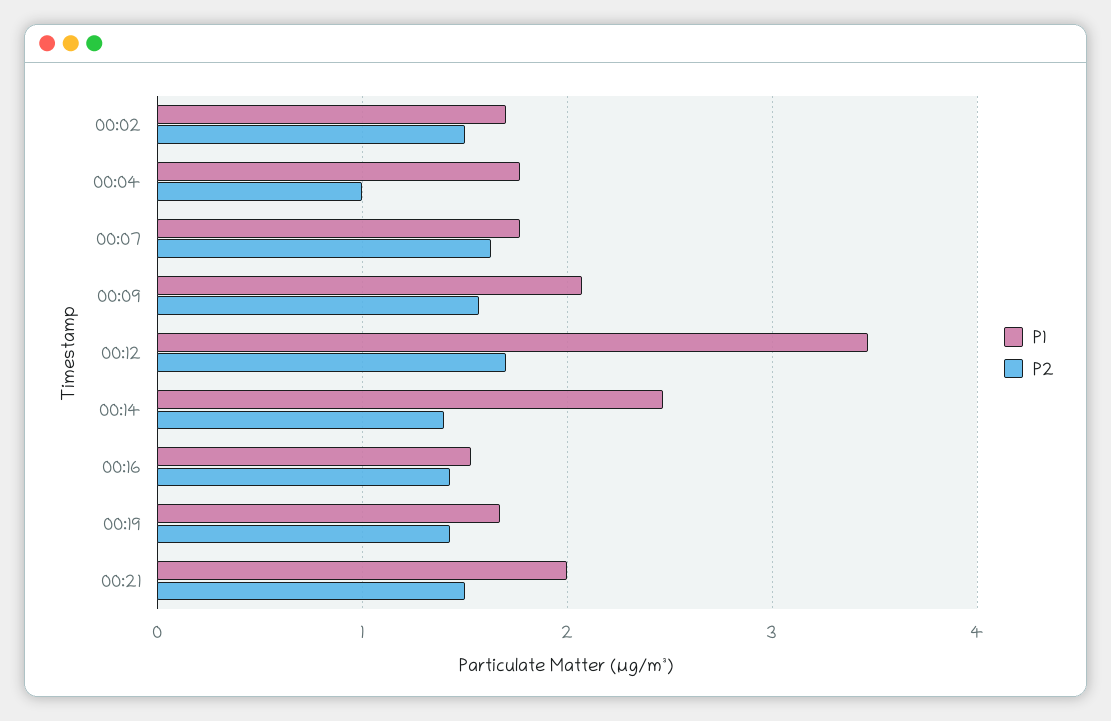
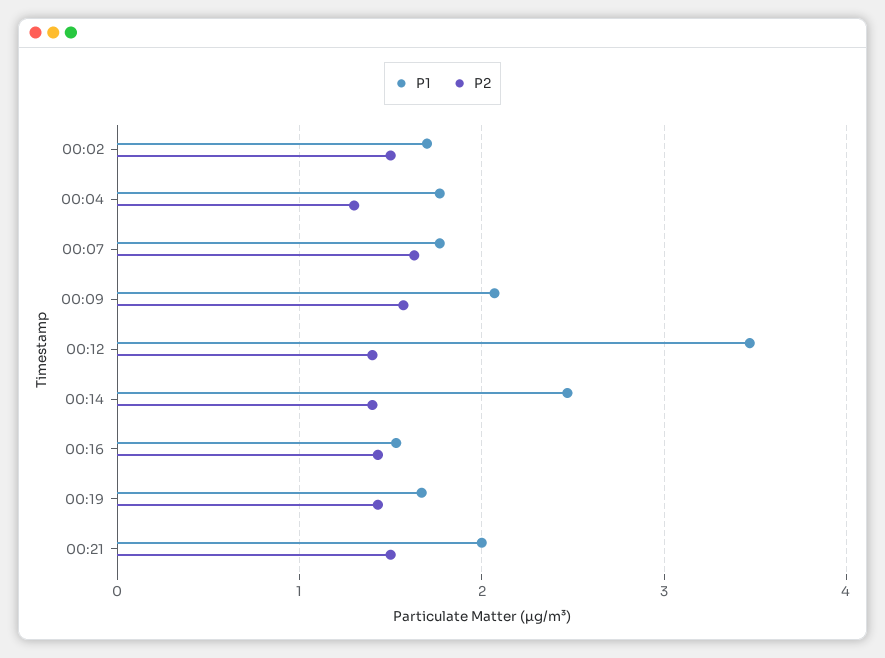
  {
    "P1": {
      "00:02": 1.7,
      "00:04": 1.8,
      "00:07": 1.8,
      "00:09": 2.1,
      "00:12": 3.5,
      "00:14": 2.5,
      "00:16": 1.5,
      "00:19": 1.7,
      "00:21": 2
    },
    "P2": {
      "00:02": 1.5,
-     "00:04": 1,
+     "00:04": 1.3,
      "00:07": 1.6,
      "00:09": 1.6,
-     "00:12": 1.7,
+     "00:12": 1.4,
      "00:14": 1.4,
      "00:16": 1.4,
      "00:19": 1.4,
      "00:21": 1.5
    }
  }

